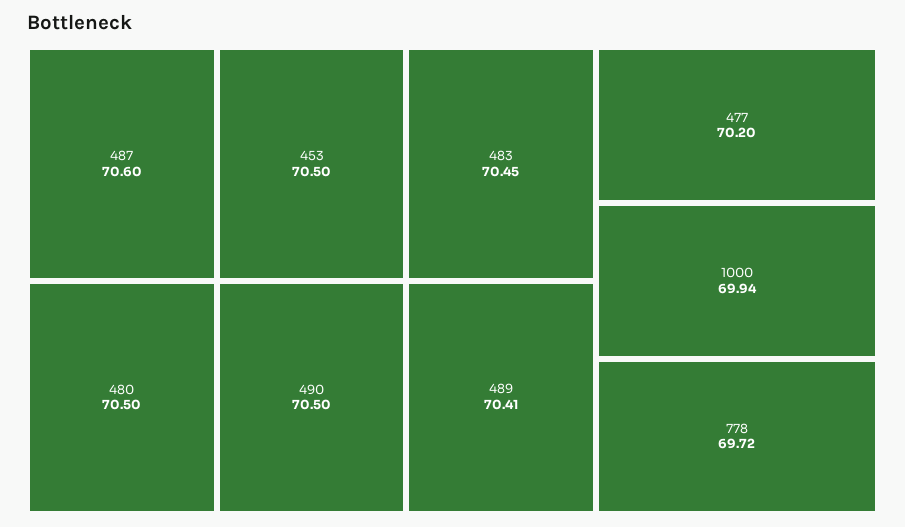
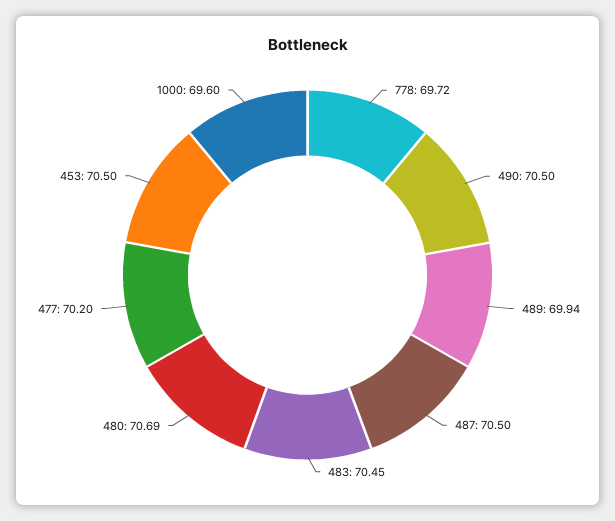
  {
-   "487": 70.6,
+   "487": 70.5,
    "453": 70.5,
-   "480": 70.5,
+   "480": 70.69,
    "490": 70.5,
    "483": 70.45,
-   "489": 70.41,
+   "489": 69.94,
    "477": 70.2,
-   "1000": 69.94,
+   "1000": 69.6,
    "778": 69.72
  }

